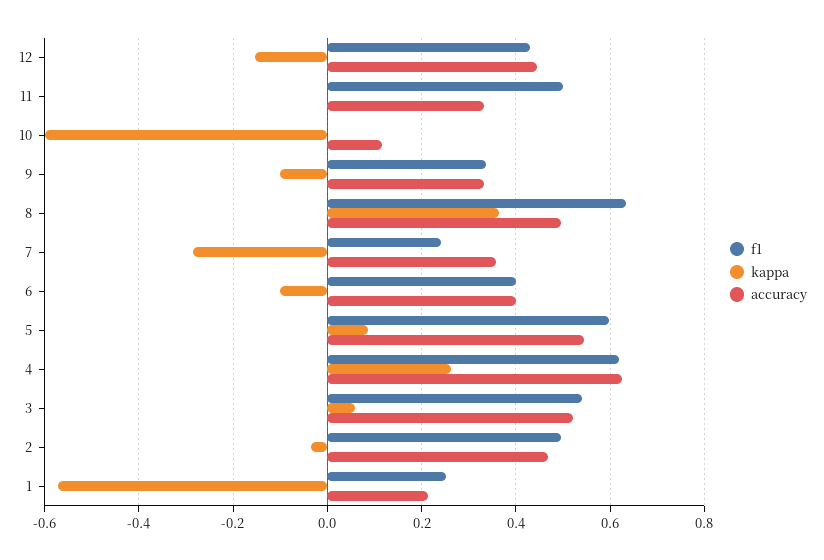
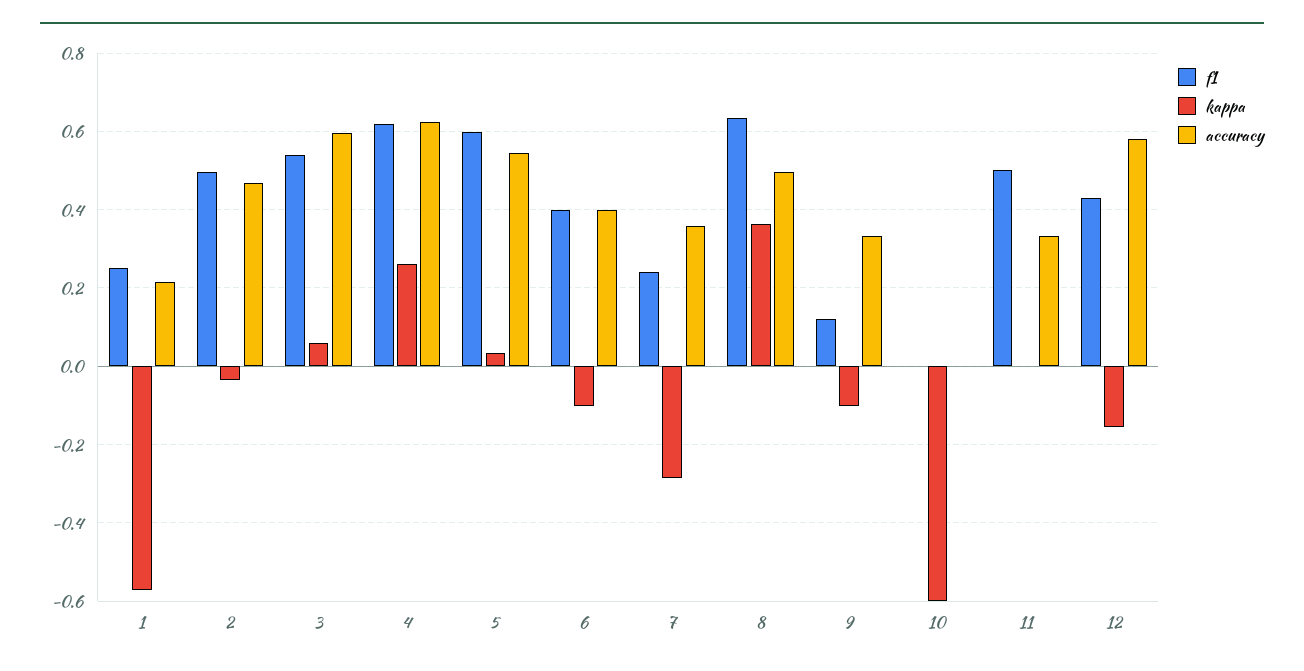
  {
    "f1": {
      "12": 0.44,
      "11": 0.5,
      "10": 0,
-     "9": 0.34,
+     "9": 0.12,
      "8": 0.64,
      "7": 0.24,
      "6": 0.4,
      "5": 0.6,
      "4": 0.62,
      "3": 0.54,
      "2": 0.5,
      "1": 0.26
    },
    "kappa": {
      "12": -0.16,
      "11": 0,
      "10": -0.6,
      "9": -0.1,
      "8": 0.36,
      "7": -0.28,
      "6": -0.1,
-     "5": 0.08,
+     "5": 0.04,
      "4": 0.26,
      "3": 0.06,
      "2": -0.04,
      "1": -0.58
    },
    "accuracy": {
-     "12": 0.44,
+     "12": 0.58,
      "11": 0.34,
-     "10": 0.12,
+     "10": 0,
      "9": 0.34,
      "8": 0.5,
      "7": 0.36,
      "6": 0.4,
      "5": 0.54,
      "4": 0.62,
-     "3": 0.52,
+     "3": 0.6,
      "2": 0.46,
      "1": 0.22
    }
  }

